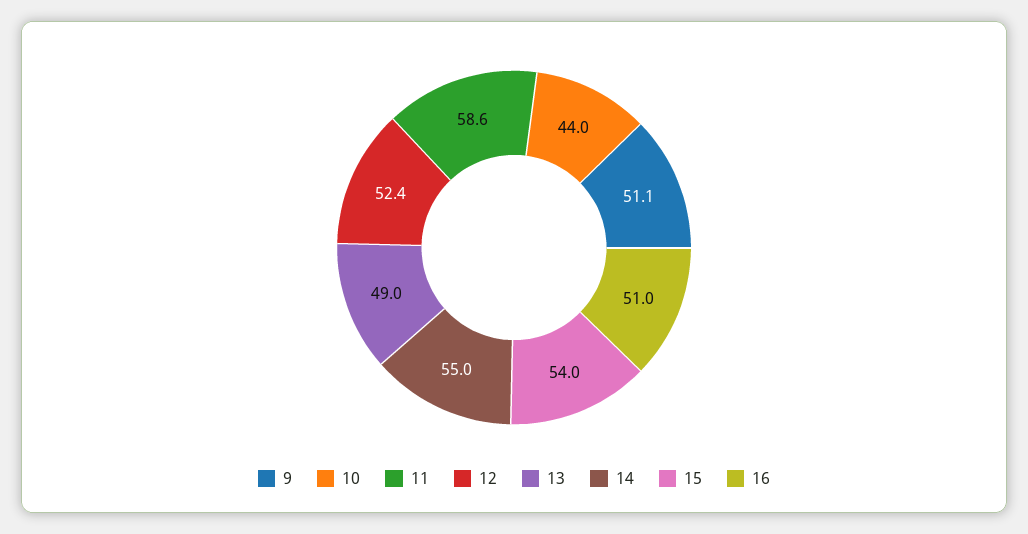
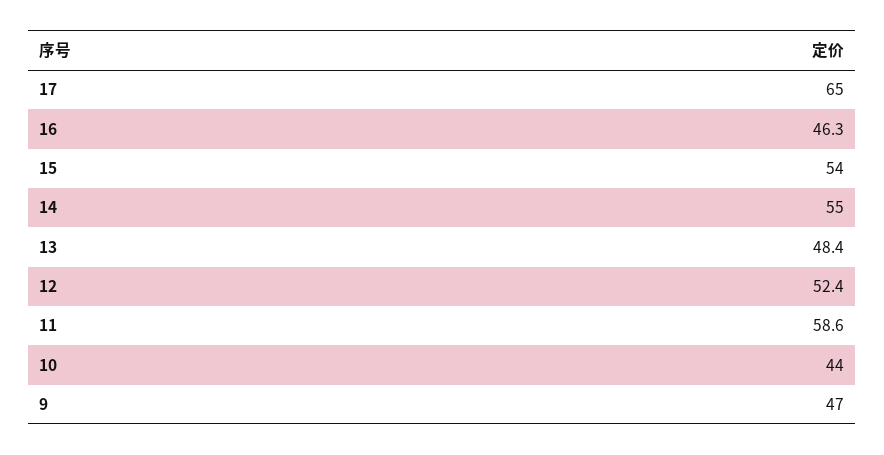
  {
-   "9": 51.1,
+   "9": 47,
    "10": 44,
    "11": 58.6,
    "12": 52.4,
-   "13": 49,
+   "13": 48.4,
    "14": 55,
    "15": 54,
-   "16": 51
+   "16": 46.3,
+   "17": 65
  }

